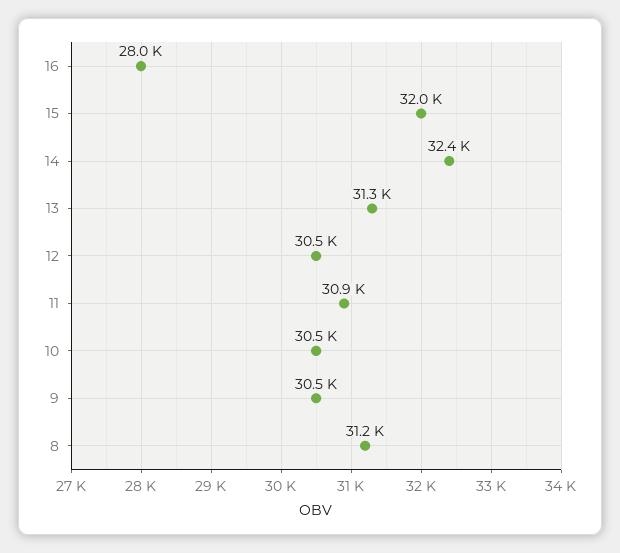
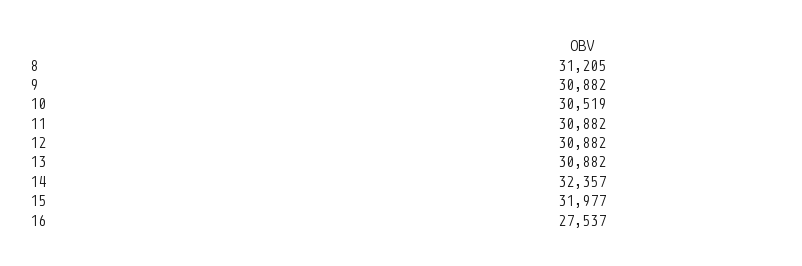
  {
-   "16": 28000,
+   "16": 27537,
    "15": 31977,
    "14": 32357,
-   "13": 31300,
+   "13": 30882,
-   "12": 30500,
+   "12": 30882,
    "11": 30882,
    "10": 30519,
-   "9": 30500,
+   "9": 30882,
    "8": 31205
  }

